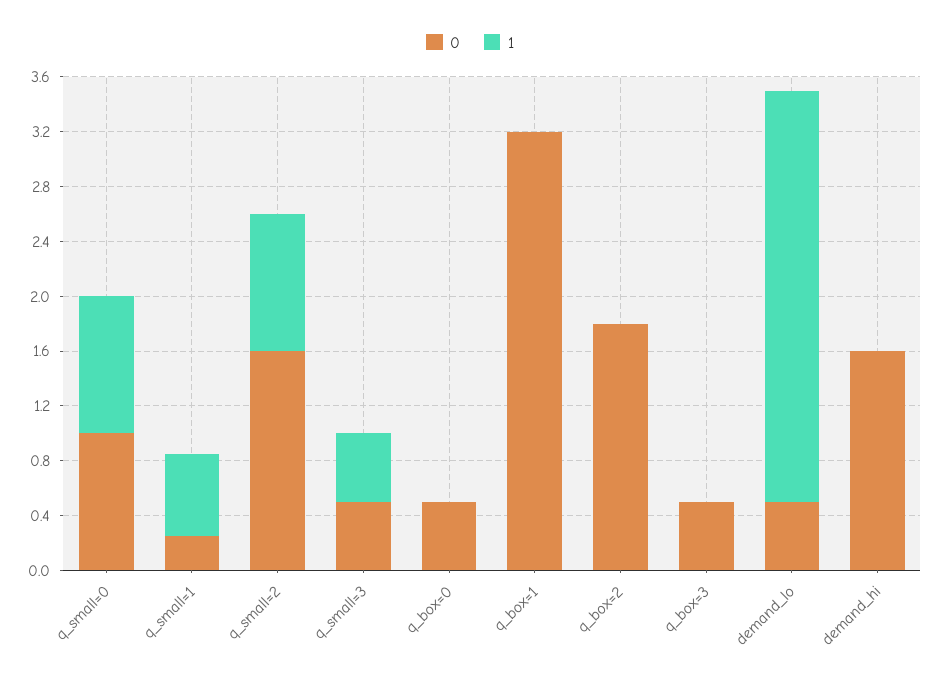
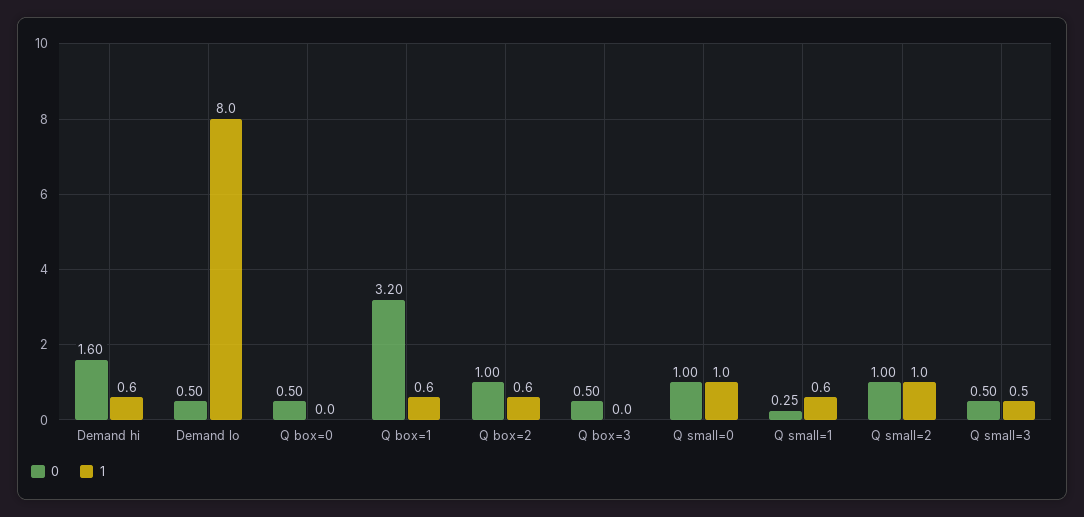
  {
    "0": {
      "q_small=0": 1,
      "q_small=1": 0.25,
-     "q_small=2": 1.6,
+     "q_small=2": 1,
      "q_small=3": 0.5,
      "q_box=0": 0.5,
      "q_box=1": 3.2,
-     "q_box=2": 1.8,
+     "q_box=2": 1,
      "q_box=3": 0.5,
      "demand_lo": 0.5,
      "demand_hi": 1.6
    },
    "1": {
      "q_small=0": 1,
      "q_small=1": 0.6,
      "q_small=2": 1,
      "q_small=3": 0.5,
      "q_box=0": 0,
-     "q_box=1": 0,
+     "q_box=1": 0.6,
-     "q_box=2": 0,
+     "q_box=2": 0.6,
      "q_box=3": 0,
-     "demand_lo": 3,
+     "demand_lo": 8,
-     "demand_hi": 0
+     "demand_hi": 0.6
    }
  }

